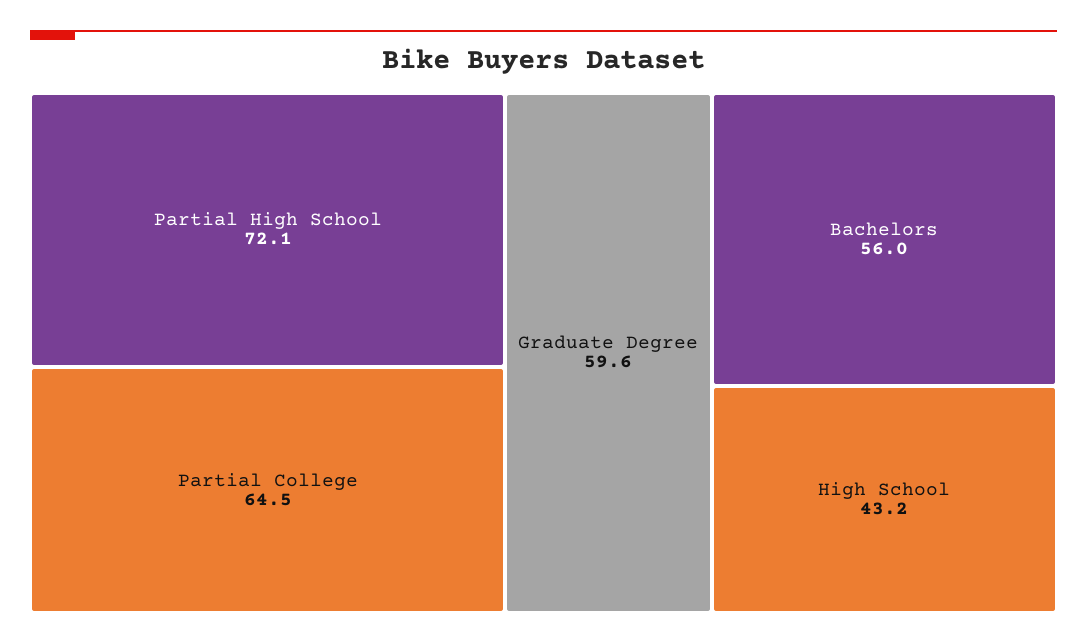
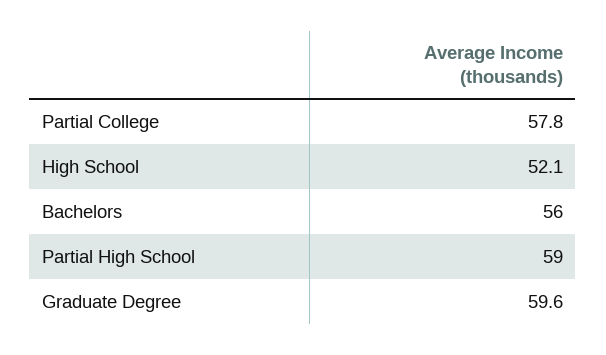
  {
-   "Partial High School": 72.1,
+   "Partial High School": 59,
-   "Partial College": 64.5,
+   "Partial College": 57.8,
    "Graduate Degree": 59.6,
    "Bachelors": 56,
-   "High School": 43.2
+   "High School": 52.1
  }

